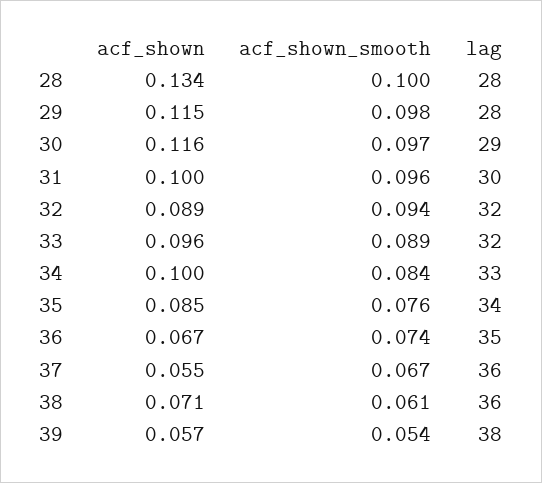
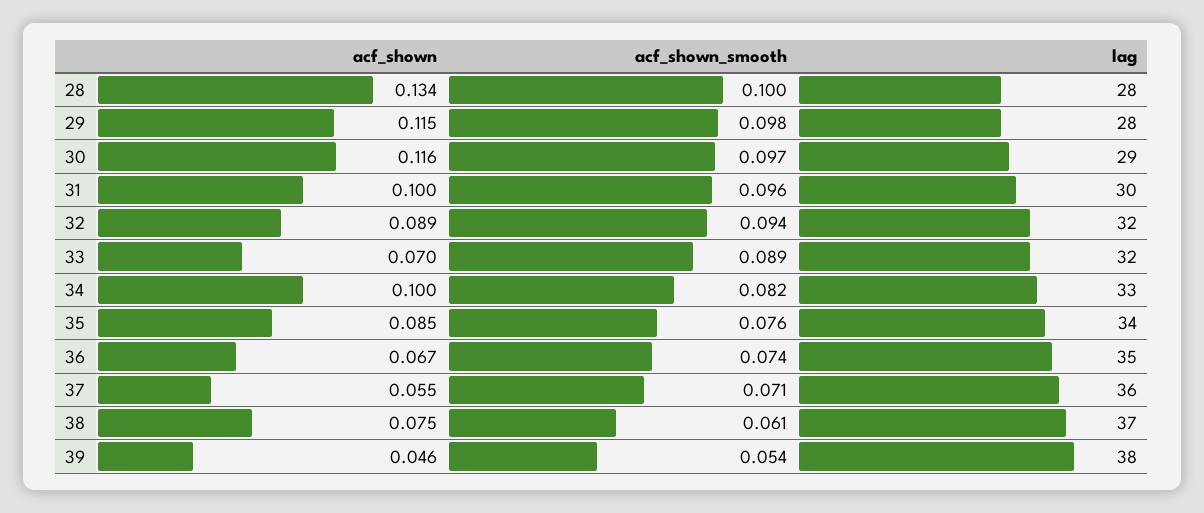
  {
    "acf_shown": {
      "28": 0.134,
      "29": 0.115,
      "30": 0.116,
      "31": 0.1,
      "32": 0.089,
-     "33": 0.096,
+     "33": 0.07,
      "34": 0.1,
      "35": 0.085,
      "36": 0.067,
      "37": 0.055,
-     "38": 0.071,
+     "38": 0.075,
-     "39": 0.057
+     "39": 0.046
    },
    "acf_shown_smooth": {
      "28": 0.1,
      "29": 0.098,
      "30": 0.097,
      "31": 0.096,
      "32": 0.094,
      "33": 0.089,
-     "34": 0.084,
+     "34": 0.082,
      "35": 0.076,
      "36": 0.074,
-     "37": 0.067,
+     "37": 0.071,
      "38": 0.061,
      "39": 0.054
    },
    "lag": {
      "28": 28,
      "29": 28,
      "30": 29,
      "31": 30,
      "32": 32,
      "33": 32,
      "34": 33,
      "35": 34,
      "36": 35,
      "37": 36,
-     "38": 36,
+     "38": 37,
      "39": 38
    }
  }

